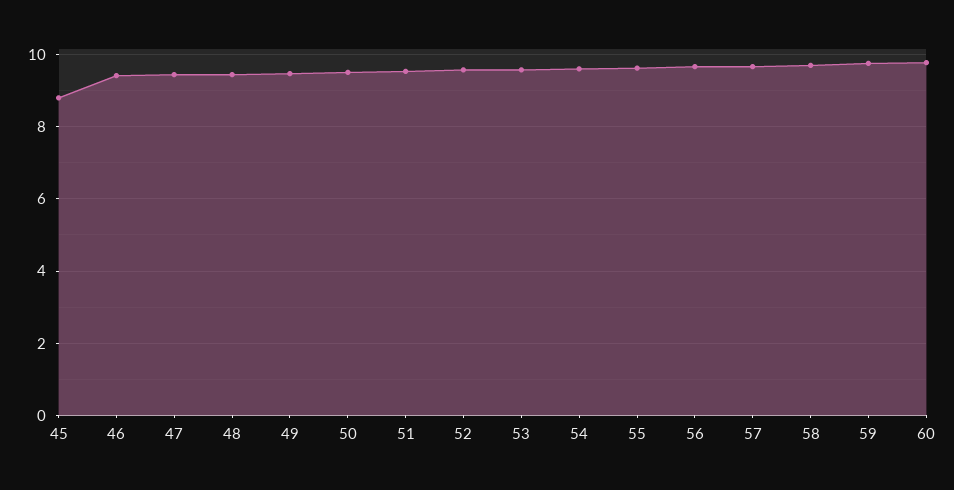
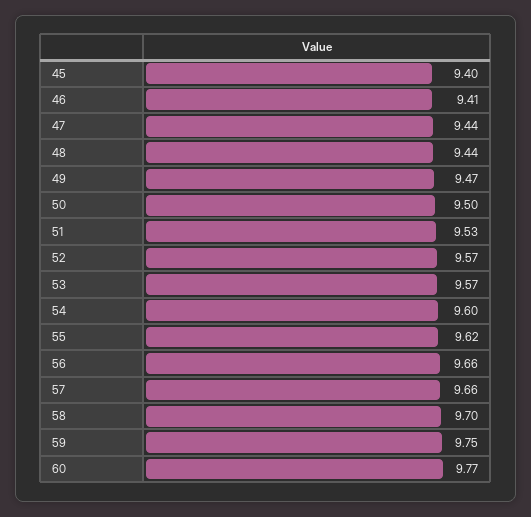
  {
-   "45": 8.8,
+   "45": 9.4,
    "46": 9.41,
    "47": 9.44,
    "48": 9.44,
    "49": 9.47,
    "50": 9.5,
    "51": 9.53,
    "52": 9.57,
    "53": 9.57,
    "54": 9.6,
    "55": 9.62,
    "56": 9.66,
    "57": 9.66,
    "58": 9.7,
    "59": 9.75,
    "60": 9.77
  }

